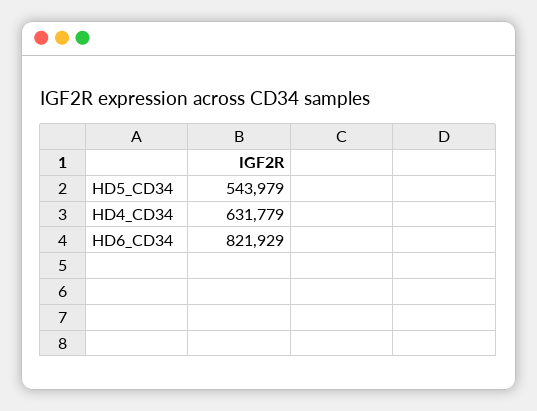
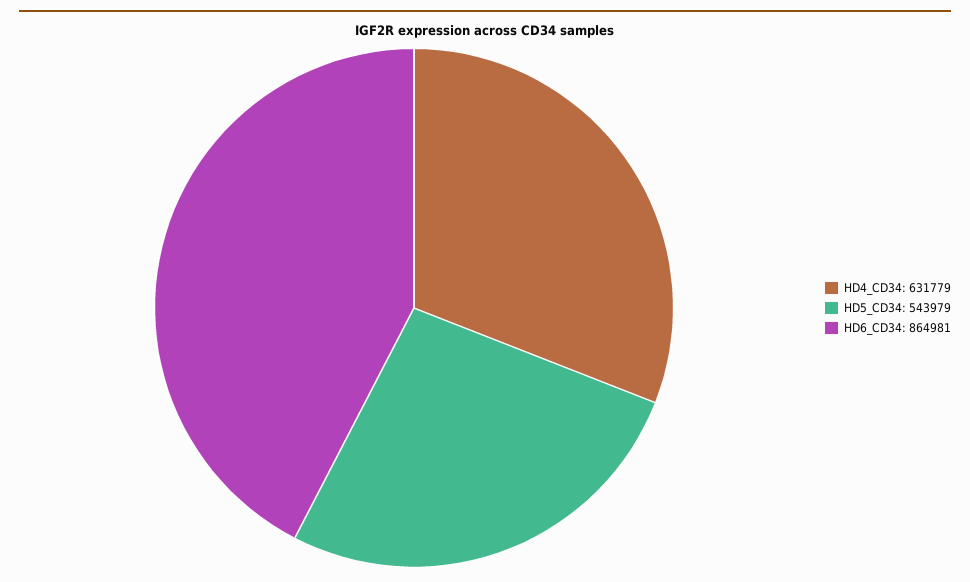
  {
    "HD5_CD34": 543979,
    "HD4_CD34": 631779,
-   "HD6_CD34": 821929
+   "HD6_CD34": 864981
  }

